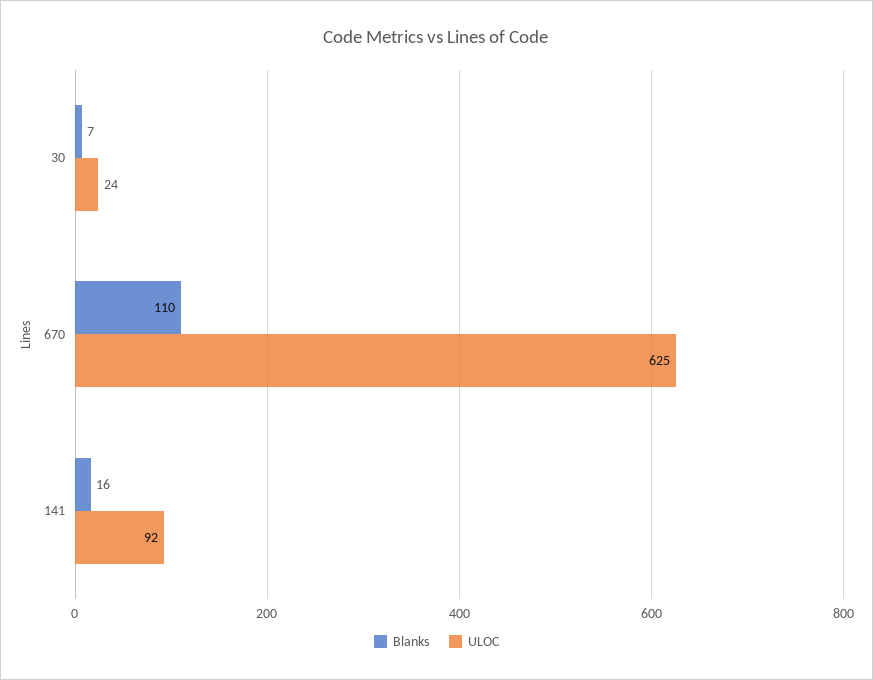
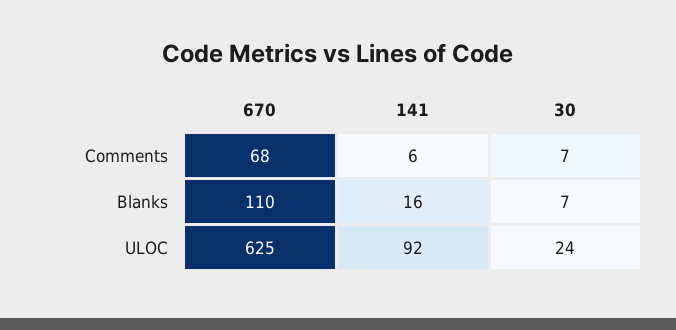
  {
    "Blanks": {
      "30": 7,
      "670": 110,
      "141": 16
    },
    "ULOC": {
      "30": 24,
      "670": 625,
      "141": 92
-   }
+   },
+   "Comments": {
+     "670": 68,
+     "141": 6,
+     "30": 7
+   }
  }

